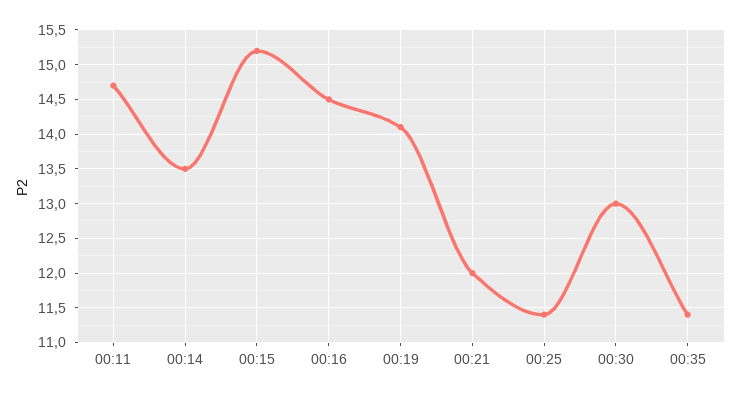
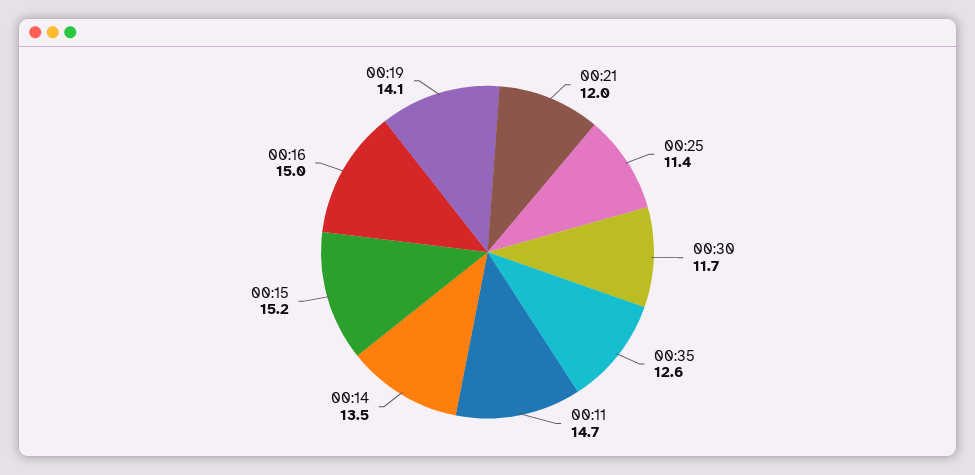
  {
    "00:11": 14.7,
    "00:14": 13.5,
    "00:15": 15.2,
-   "00:16": 14.5,
+   "00:16": 15,
    "00:19": 14.1,
    "00:21": 12,
    "00:25": 11.4,
-   "00:30": 13,
+   "00:30": 11.7,
-   "00:35": 11.4
+   "00:35": 12.6
  }

